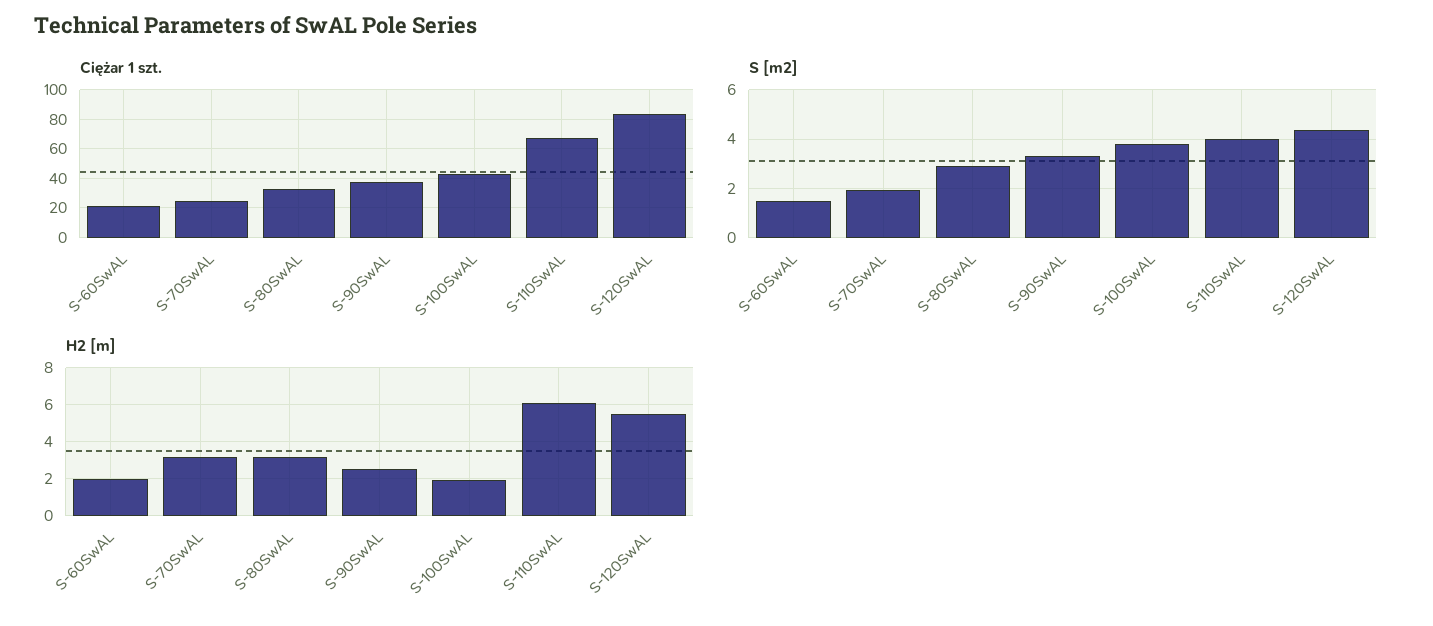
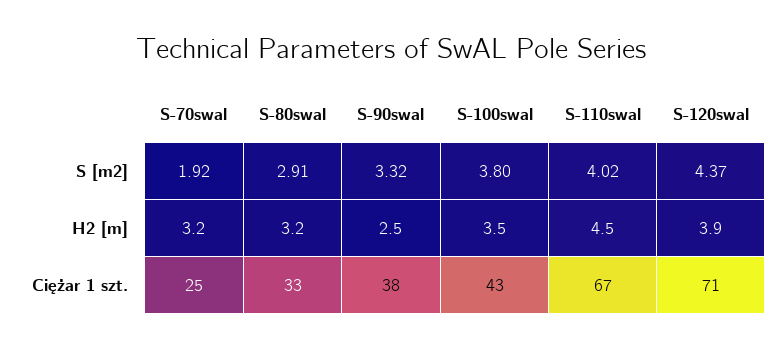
  {
    "Ciężar 1 szt.": {
-     "S-60SwAL": 20,
      "S-70SwAL": 25,
      "S-80SwAL": 33,
      "S-90SwAL": 38,
      "S-100SwAL": 43,
      "S-110SwAL": 67,
-     "S-120SwAL": 85
+     "S-120SwAL": 71
    },
    "S [m2]": {
-     "S-60SwAL": 1.5,
      "S-70SwAL": 1.92,
      "S-80SwAL": 2.91,
      "S-90SwAL": 3.32,
      "S-100SwAL": 3.8,
      "S-110SwAL": 4.02,
      "S-120SwAL": 4.37
    },
    "H2 [m]": {
-     "S-60SwAL": 2,
      "S-70SwAL": 3.2,
      "S-80SwAL": 3.2,
      "S-90SwAL": 2.5,
-     "S-100SwAL": 2,
+     "S-100SwAL": 3.5,
-     "S-110SwAL": 6,
+     "S-110SwAL": 4.5,
-     "S-120SwAL": 5.5
+     "S-120SwAL": 3.9
    }
  }

